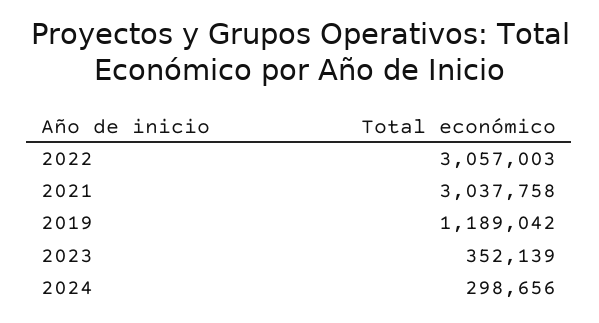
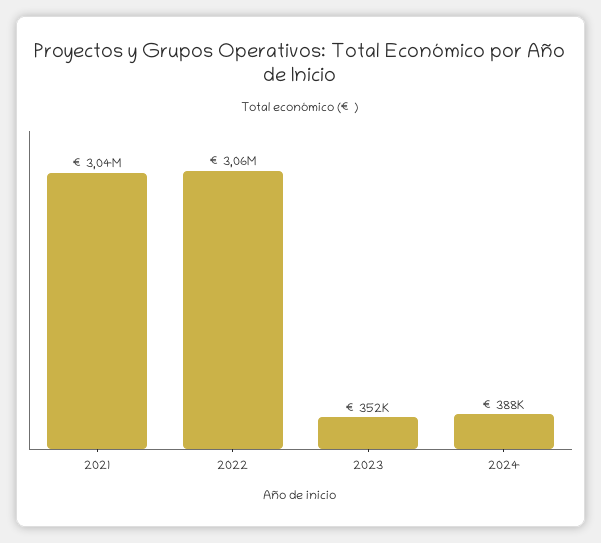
  {
    "2022": 3057003,
    "2021": 3037758,
-   "2019": 1189042,
    "2023": 352139,
-   "2024": 298656
+   "2024": 388000
  }

